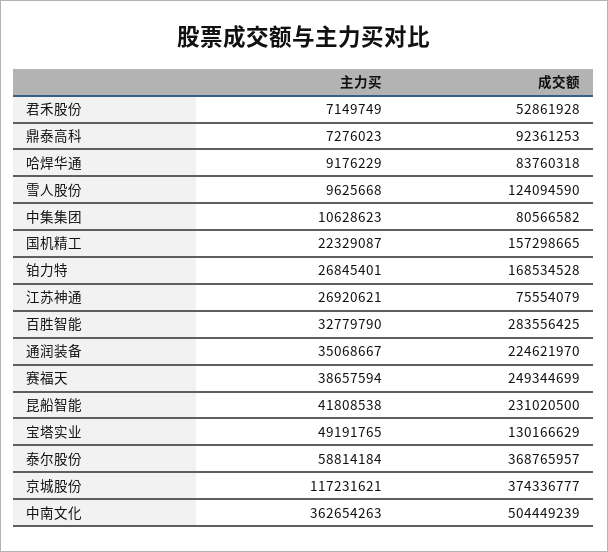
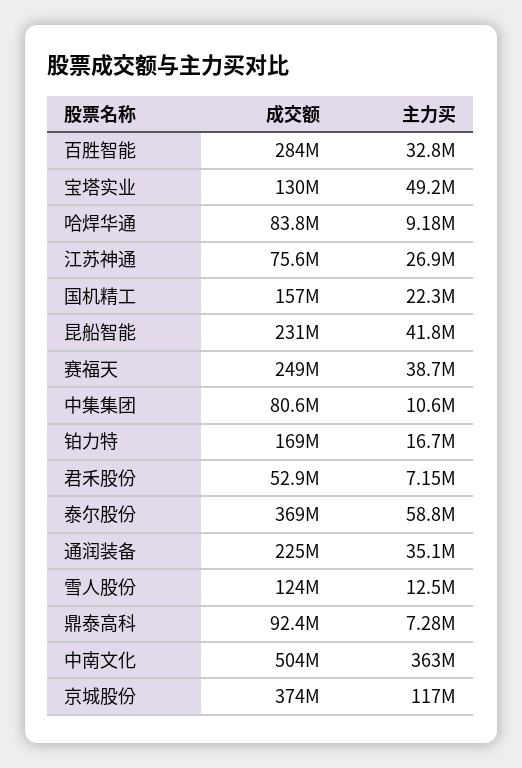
  {
    "主力买": {
      "君禾股份": 7149749,
      "鼎泰高科": 7276023,
      "哈焊华通": 9176229,
-     "雪人股份": 9625668,
+     "雪人股份": 12500000,
      "中集集团": 10628623,
      "国机精工": 22329087,
-     "铂力特": 26845401,
+     "铂力特": 16700000,
      "江苏神通": 26920621,
      "百胜智能": 32779790,
      "通润装备": 35068667,
      "赛福天": 38657594,
      "昆船智能": 41808538,
      "宝塔实业": 49191765,
      "泰尔股份": 58814184,
      "京城股份": 117231621,
      "中南文化": 362654263
    },
    "成交额": {
      "君禾股份": 52861928,
      "鼎泰高科": 92361253,
      "哈焊华通": 83760318,
      "雪人股份": 124094590,
      "中集集团": 80566582,
      "国机精工": 157298665,
      "铂力特": 168534528,
      "江苏神通": 75554079,
      "百胜智能": 283556425,
      "通润装备": 224621970,
      "赛福天": 249344699,
      "昆船智能": 231020500,
      "宝塔实业": 130166629,
      "泰尔股份": 368765957,
      "京城股份": 374336777,
      "中南文化": 504449239
    }
  }

